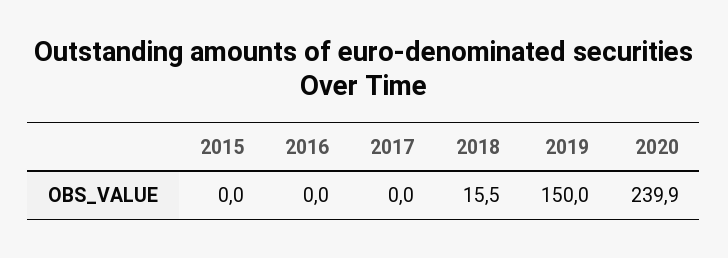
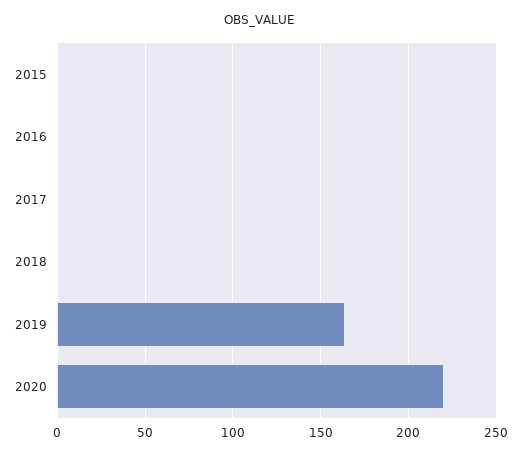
  {
    "2015": 0,
    "2016": 0,
    "2017": 0,
-   "2018": 15.5,
+   "2018": 0,
-   "2019": 150,
+   "2019": 165,
-   "2020": 239.9
+   "2020": 220
  }

